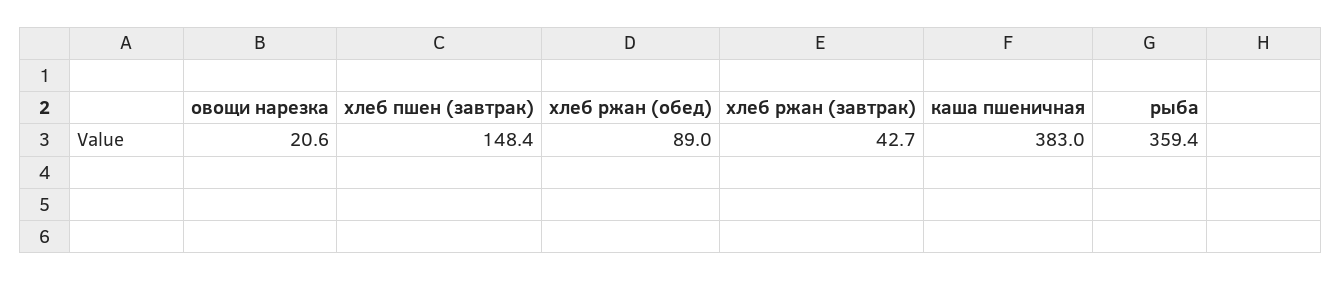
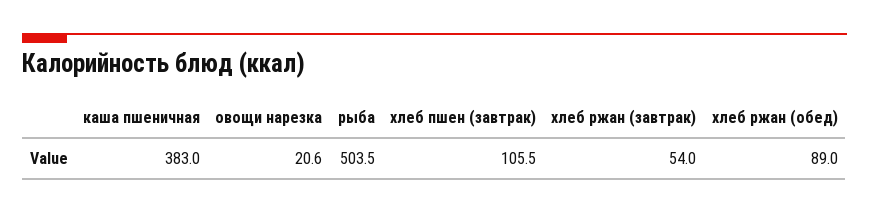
  {
    "овощи нарезка": 20.6,
-   "хлеб пшен (завтрак)": 148.4,
+   "хлеб пшен (завтрак)": 105.5,
    "хлеб ржан (обед)": 89,
-   "хлеб ржан (завтрак)": 42.7,
+   "хлеб ржан (завтрак)": 54,
    "каша пшеничная": 383,
-   "рыба": 359.4
+   "рыба": 503.5
  }

